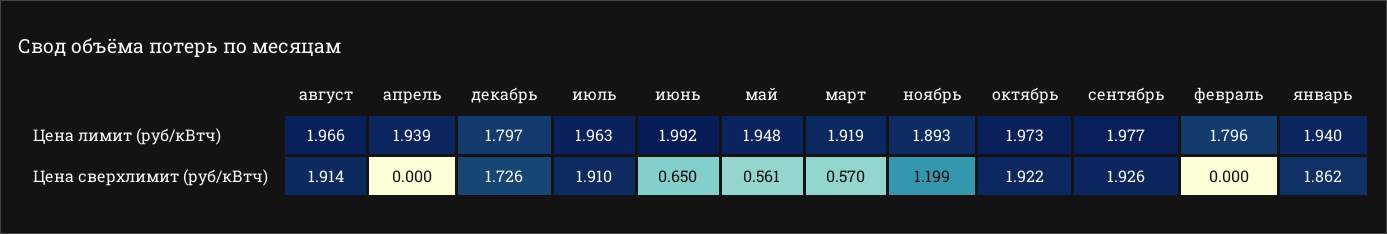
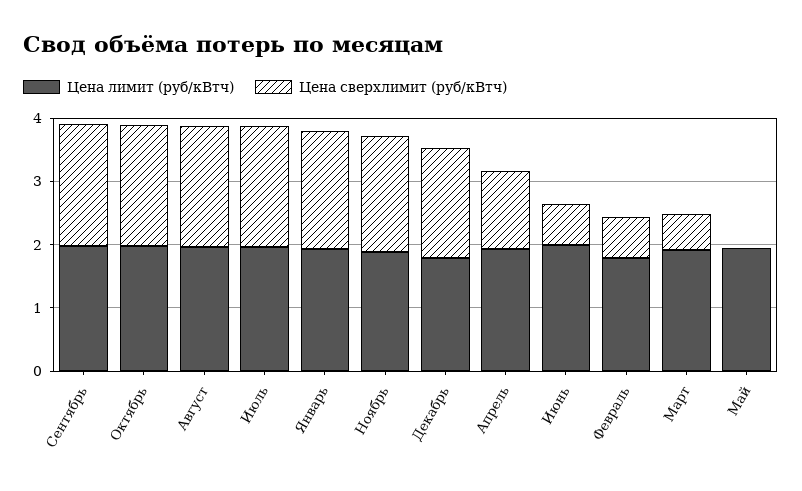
  {
    "Цена лимит (руб/кВтч)": {
      "август": 1.966,
      "апрель": 1.939,
      "декабрь": 1.797,
      "июль": 1.963,
      "июнь": 1.992,
      "май": 1.948,
      "март": 1.919,
      "ноябрь": 1.893,
      "октябрь": 1.973,
      "сентябрь": 1.977,
      "февраль": 1.796,
      "январь": 1.94
    },
    "Цена сверхлимит (руб/кВтч)": {
      "август": 1.914,
-     "апрель": 0,
+     "апрель": 1.2,
      "декабрь": 1.726,
      "июль": 1.91,
      "июнь": 0.65,
-     "май": 0.561,
+     "май": 0,
      "март": 0.57,
-     "ноябрь": 1.199,
+     "ноябрь": 1.8,
      "октябрь": 1.922,
      "сентябрь": 1.926,
-     "февраль": 0,
+     "февраль": 0.6,
      "январь": 1.862
    }
  }

